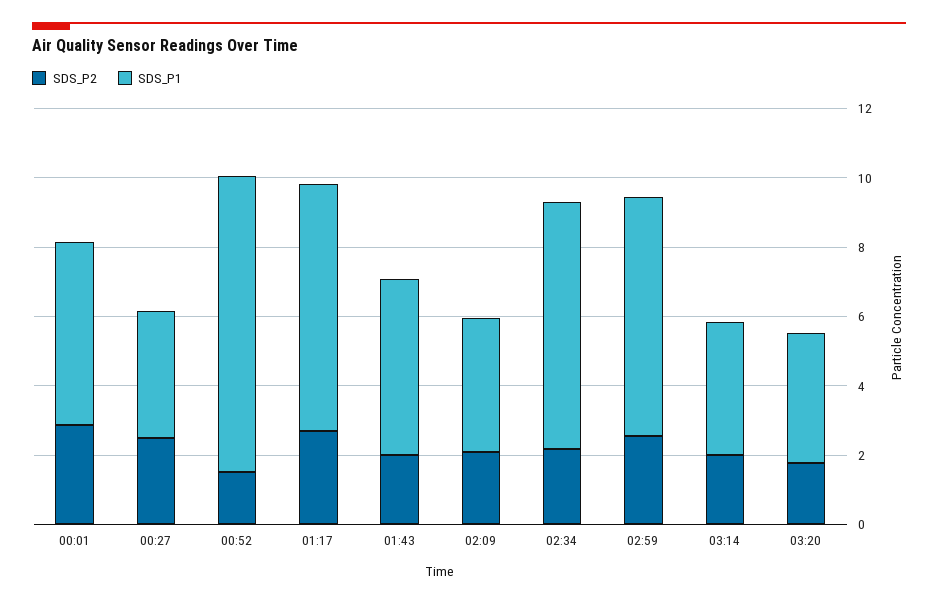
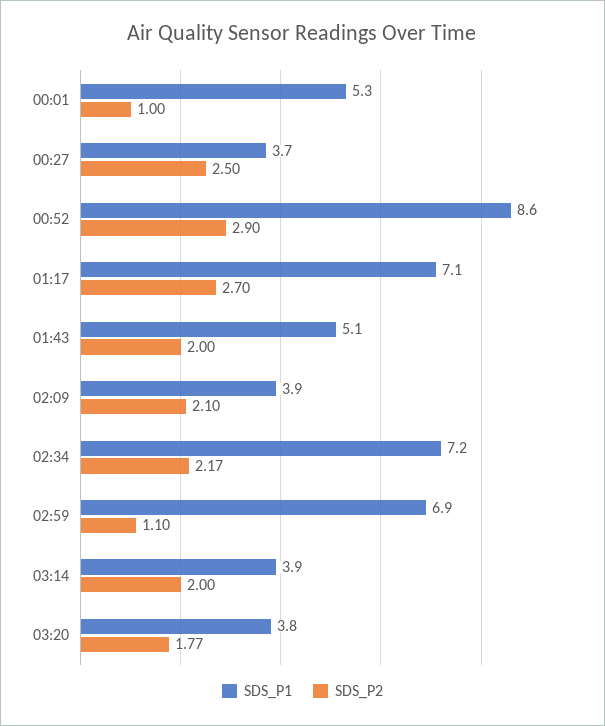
  {
    "SDS_P2": {
-     "00:01": 3,
+     "00:01": 1,
      "00:27": 2.5,
-     "00:52": 1.5,
+     "00:52": 2.9,
      "01:17": 2.7,
      "01:43": 2,
      "02:09": 2.1,
      "02:34": 2.17,
-     "02:59": 2.5,
+     "02:59": 1.1,
      "03:14": 2,
      "03:20": 1.77
    },
    "SDS_P1": {
      "00:01": 5.3,
      "00:27": 3.7,
      "00:52": 8.6,
      "01:17": 7.1,
      "01:43": 5.1,
      "02:09": 3.9,
      "02:34": 7.2,
      "02:59": 6.9,
      "03:14": 3.9,
      "03:20": 3.8
    }
  }

